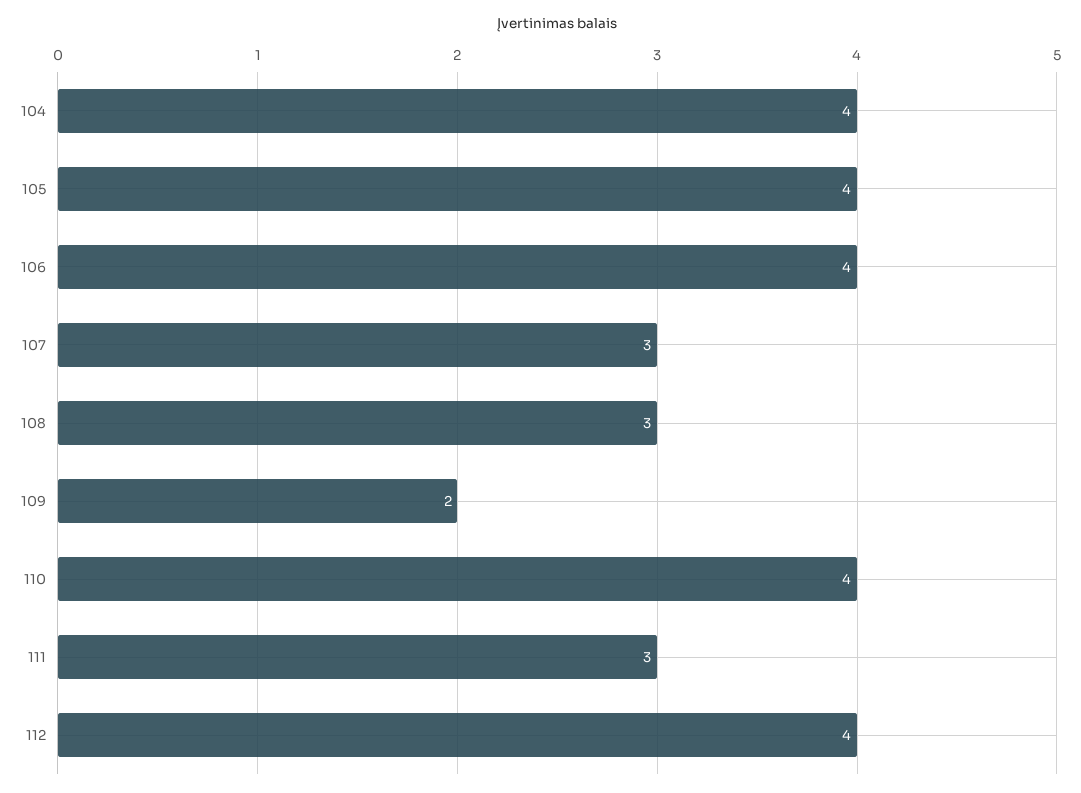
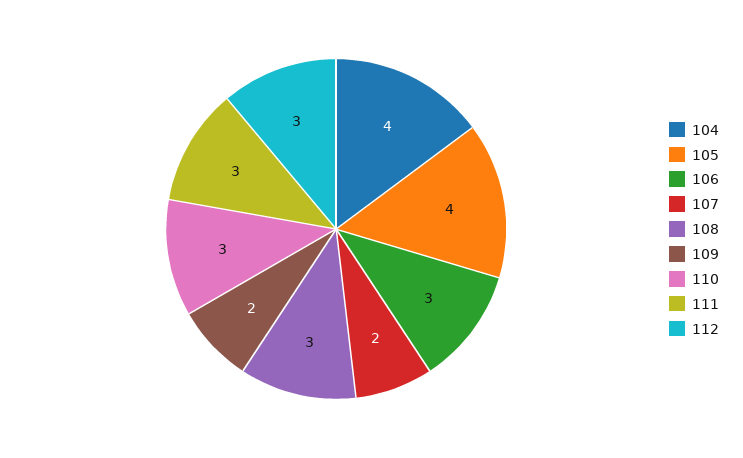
  {
    "104": 4,
    "105": 4,
-   "106": 4,
+   "106": 3,
-   "107": 3,
+   "107": 2,
    "108": 3,
    "109": 2,
-   "110": 4,
+   "110": 3,
    "111": 3,
-   "112": 4
+   "112": 3
  }

